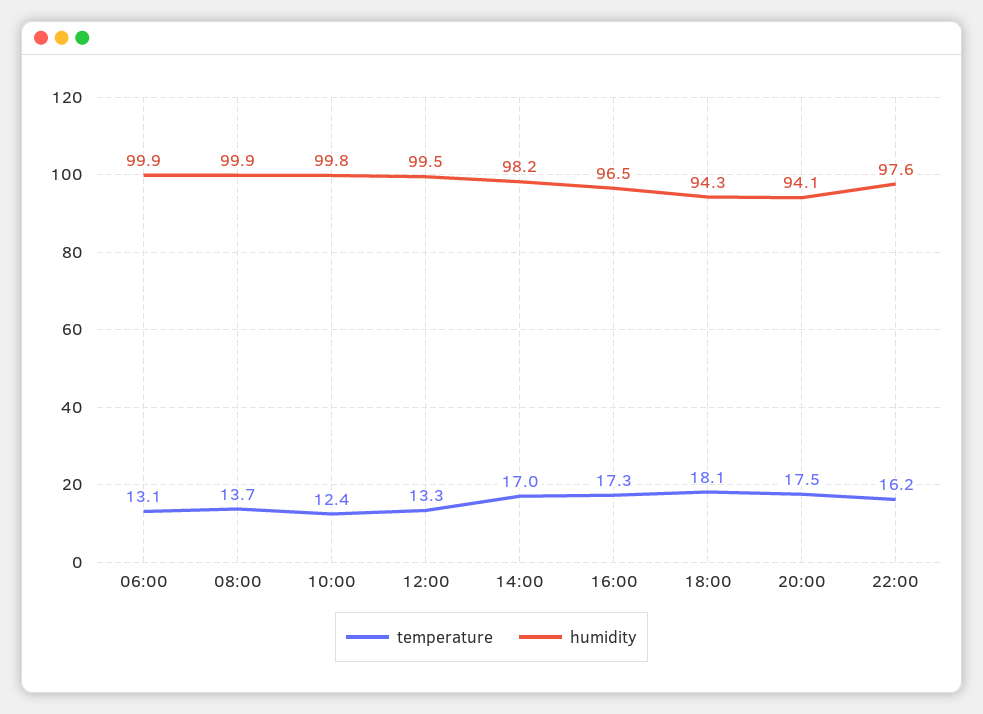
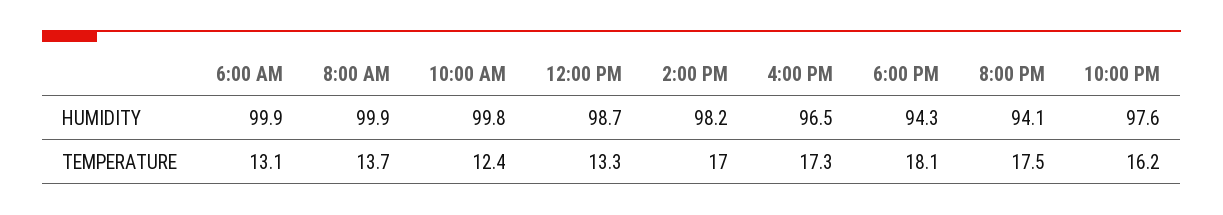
  {
    "temperature": {
      "06:00": 13.1,
      "08:00": 13.7,
      "10:00": 12.4,
      "12:00": 13.3,
      "14:00": 17,
      "16:00": 17.3,
      "18:00": 18.1,
      "20:00": 17.5,
      "22:00": 16.2
    },
    "humidity": {
      "06:00": 99.9,
      "08:00": 99.9,
      "10:00": 99.8,
-     "12:00": 99.5,
+     "12:00": 98.7,
      "14:00": 98.2,
      "16:00": 96.5,
      "18:00": 94.3,
      "20:00": 94.1,
      "22:00": 97.6
    }
  }

